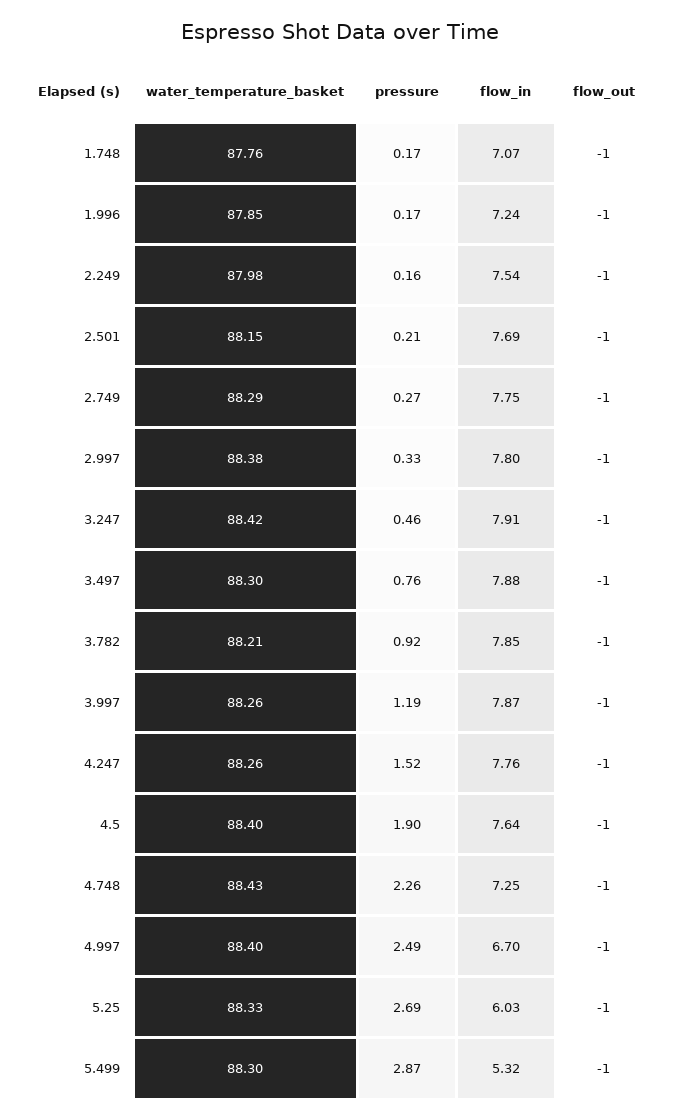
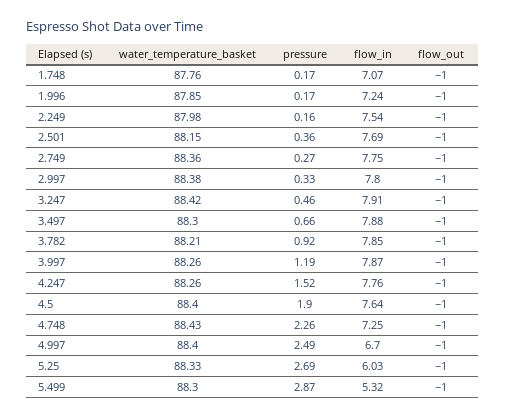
  {
    "water_temperature_basket": {
      "1.748": 87.76,
      "1.996": 87.85,
      "2.249": 87.98,
      "2.501": 88.15,
-     "2.749": 88.29,
+     "2.749": 88.36,
      "2.997": 88.38,
      "3.247": 88.42,
      "3.497": 88.3,
      "3.782": 88.21,
      "3.997": 88.26,
      "4.247": 88.26,
      "4.5": 88.4,
      "4.748": 88.43,
      "4.997": 88.4,
      "5.25": 88.33,
      "5.499": 88.3
    },
    "pressure": {
      "1.748": 0.17,
      "1.996": 0.17,
      "2.249": 0.16,
-     "2.501": 0.21,
+     "2.501": 0.36,
      "2.749": 0.27,
      "2.997": 0.33,
      "3.247": 0.46,
-     "3.497": 0.76,
+     "3.497": 0.66,
      "3.782": 0.92,
      "3.997": 1.19,
      "4.247": 1.52,
      "4.5": 1.9,
      "4.748": 2.26,
      "4.997": 2.49,
      "5.25": 2.69,
      "5.499": 2.87
    },
    "flow_in": {
      "1.748": 7.07,
      "1.996": 7.24,
      "2.249": 7.54,
      "2.501": 7.69,
      "2.749": 7.75,
      "2.997": 7.8,
      "3.247": 7.91,
      "3.497": 7.88,
      "3.782": 7.85,
      "3.997": 7.87,
      "4.247": 7.76,
      "4.5": 7.64,
      "4.748": 7.25,
      "4.997": 6.7,
      "5.25": 6.03,
      "5.499": 5.32
    },
    "flow_out": {
      "1.748": -1,
      "1.996": -1,
      "2.249": -1,
      "2.501": -1,
      "2.749": -1,
      "2.997": -1,
      "3.247": -1,
      "3.497": -1,
      "3.782": -1,
      "3.997": -1,
      "4.247": -1,
      "4.5": -1,
      "4.748": -1,
      "4.997": -1,
      "5.25": -1,
      "5.499": -1
    }
  }

